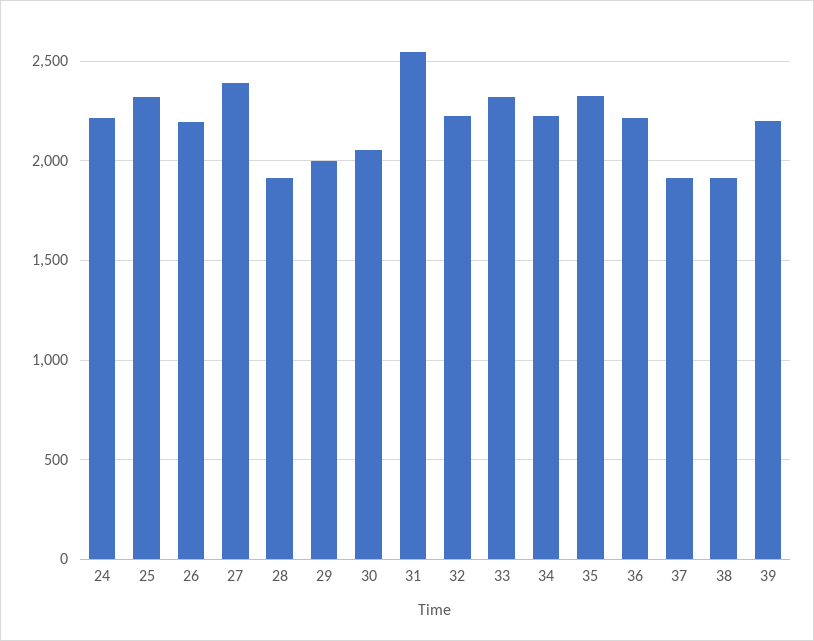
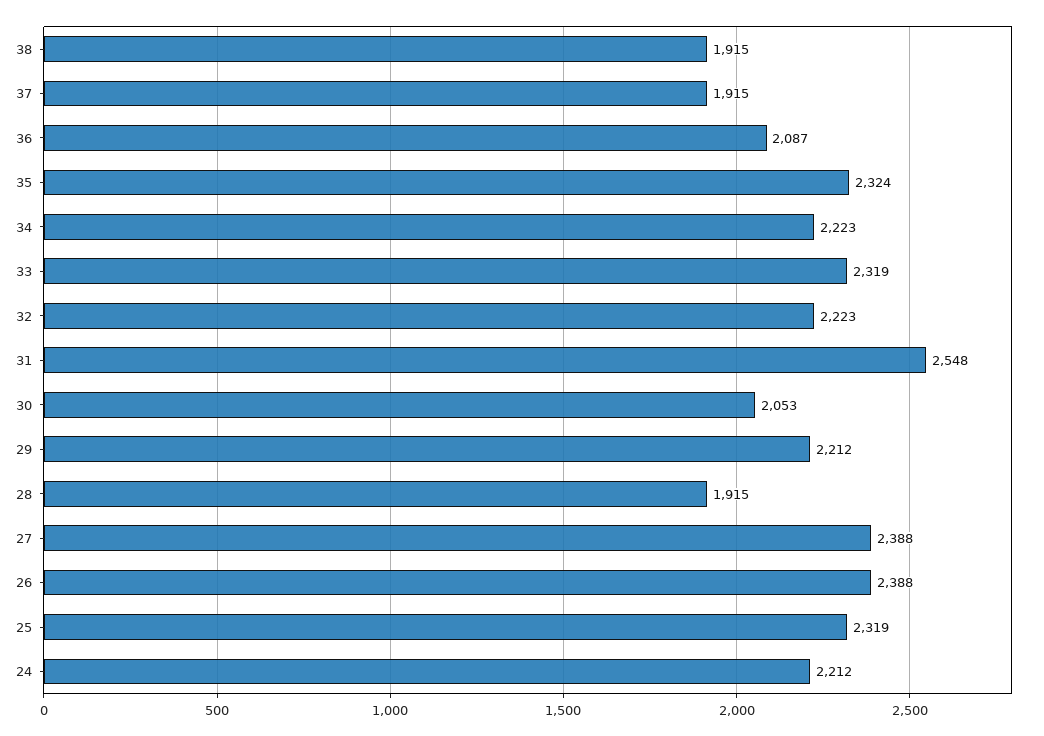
  {
    "24": 2212,
    "25": 2319,
-   "26": 2200,
+   "26": 2388,
    "27": 2388,
    "28": 1915,
-   "29": 2000,
+   "29": 2212,
    "30": 2053,
    "31": 2548,
    "32": 2223,
    "33": 2319,
    "34": 2223,
    "35": 2324,
-   "36": 2200,
+   "36": 2087,
    "37": 1915,
-   "38": 1915,
+   "38": 1915
-   "39": 2200
  }

